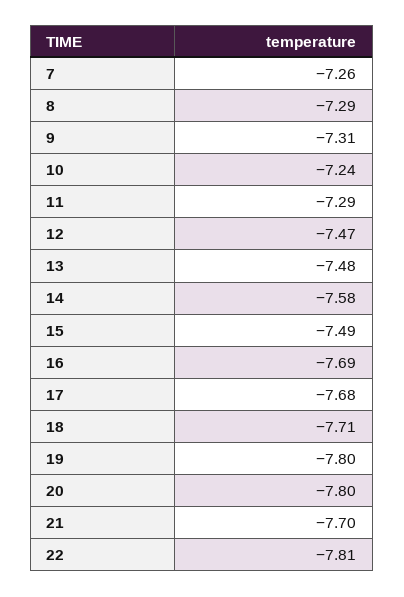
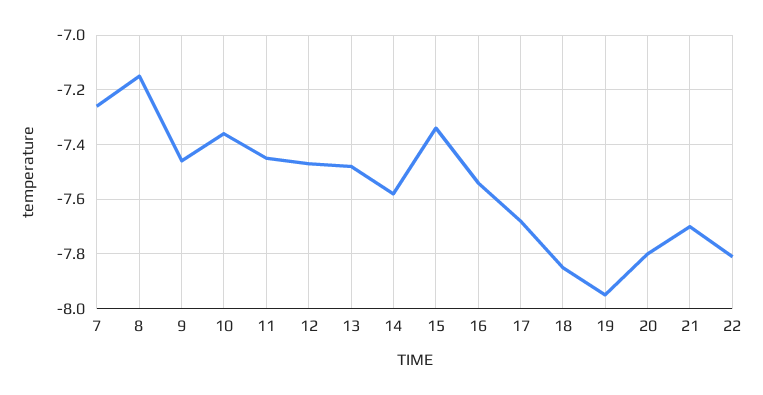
  {
    "7": -7.26,
-   "8": -7.29,
+   "8": -7.15,
-   "9": -7.31,
+   "9": -7.45,
-   "10": -7.24,
+   "10": -7.35,
-   "11": -7.29,
+   "11": -7.45,
    "12": -7.47,
    "13": -7.48,
    "14": -7.58,
-   "15": -7.49,
+   "15": -7.35,
-   "16": -7.69,
+   "16": -7.55,
    "17": -7.68,
-   "18": -7.71,
+   "18": -7.85,
-   "19": -7.8,
+   "19": -7.95,
    "20": -7.8,
    "21": -7.7,
    "22": -7.81
  }

